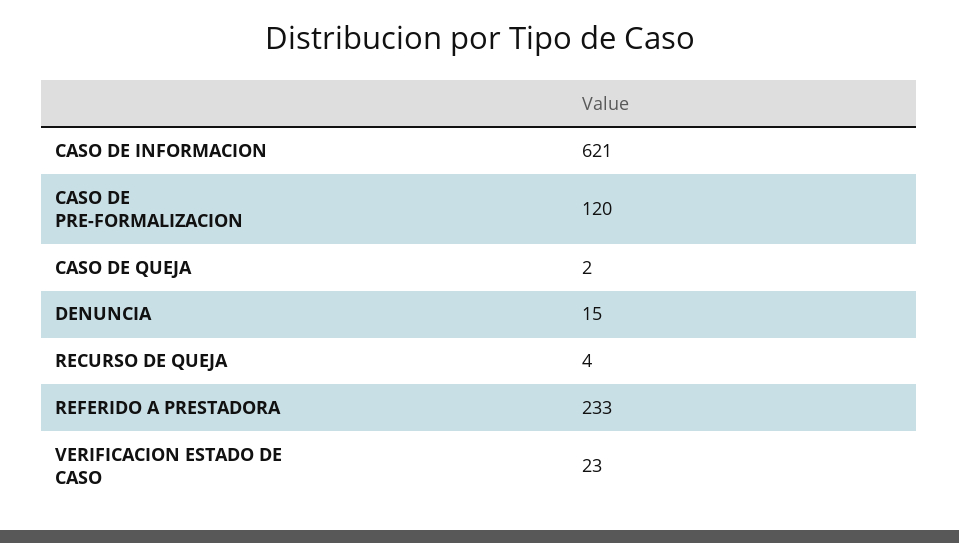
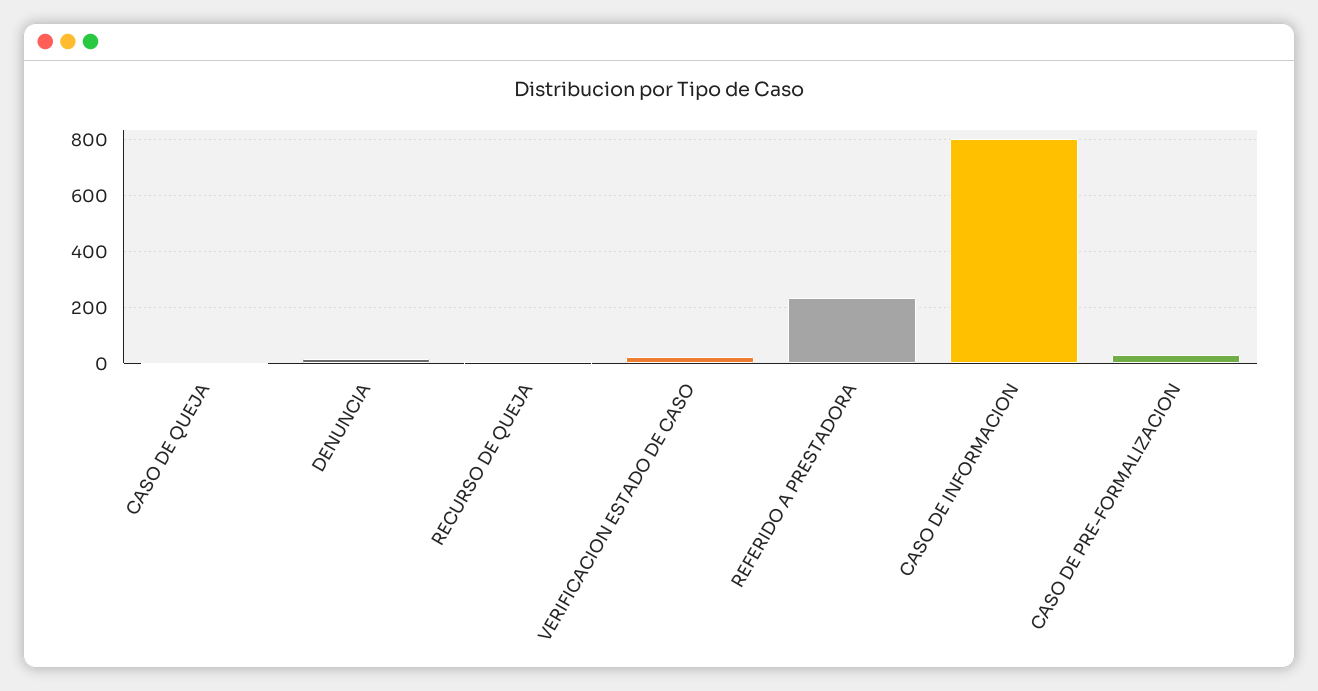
  {
-   "CASO DE INFORMACION": 621,
+   "CASO DE INFORMACION": 800,
-   "CASO DE PRE-FORMALIZACION": 120,
+   "CASO DE PRE-FORMALIZACION": 25,
    "CASO DE QUEJA": 2,
    "DENUNCIA": 15,
    "RECURSO DE QUEJA": 4,
    "REFERIDO A PRESTADORA": 233,
    "VERIFICACION ESTADO DE CASO": 23
  }

